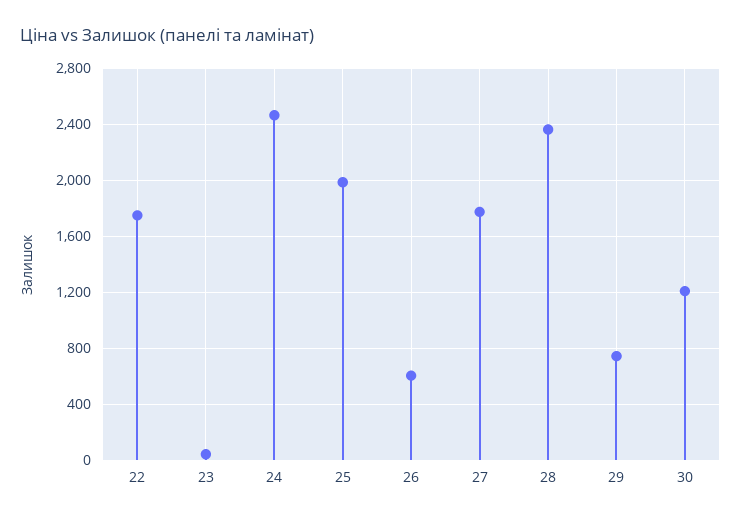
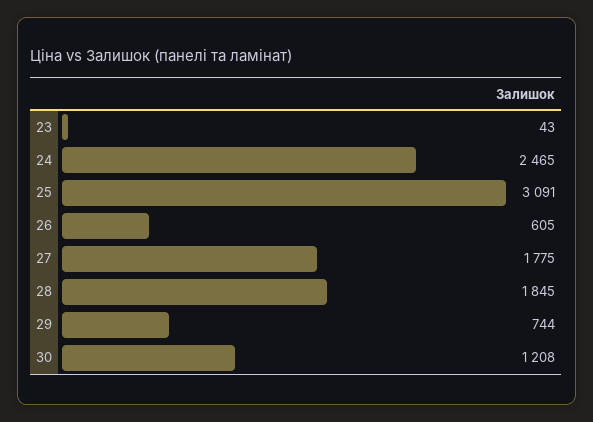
  {
-   "22": 1750,
    "23": 43,
    "24": 2465,
-   "25": 2000,
+   "25": 3091,
    "26": 605,
    "27": 1775,
-   "28": 2350,
+   "28": 1845,
    "29": 744,
    "30": 1208
  }

